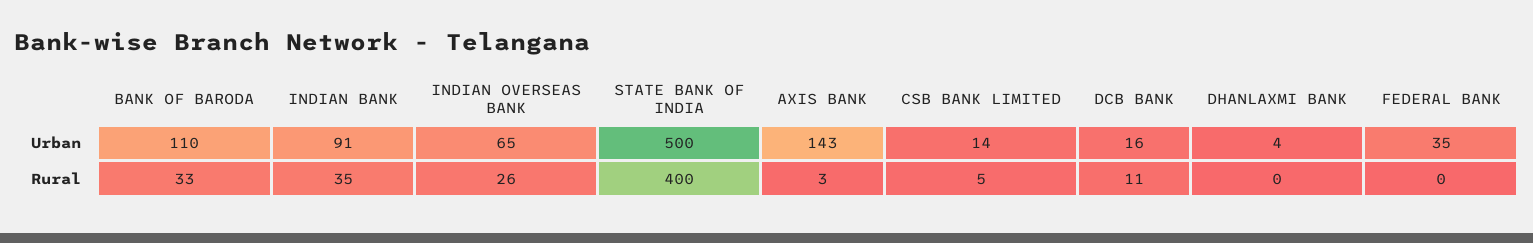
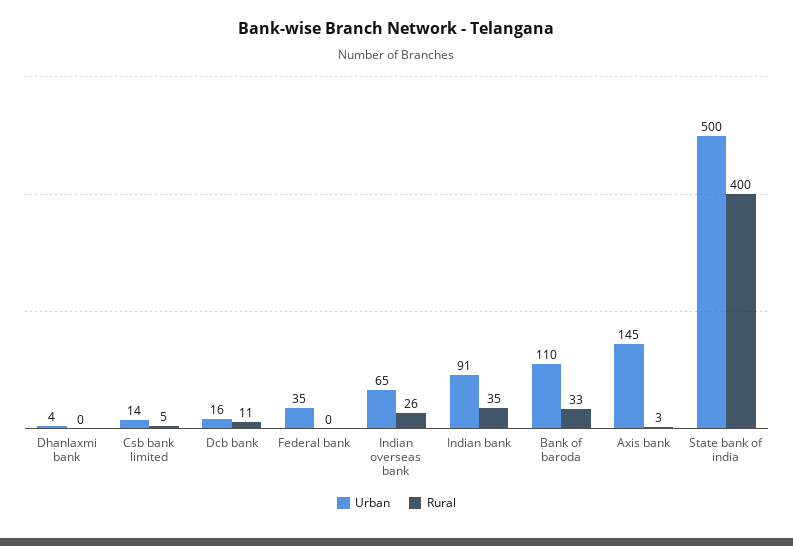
  {
    "Urban": {
      "BANK OF BARODA": 110,
      "INDIAN BANK": 91,
      "INDIAN OVERSEAS BANK": 65,
      "STATE BANK OF INDIA": 500,
-     "AXIS BANK": 143,
+     "AXIS BANK": 145,
      "CSB BANK LIMITED": 14,
      "DCB BANK": 16,
      "DHANLAXMI BANK": 4,
      "FEDERAL BANK": 35
    },
    "Rural": {
      "BANK OF BARODA": 33,
      "INDIAN BANK": 35,
      "INDIAN OVERSEAS BANK": 26,
      "STATE BANK OF INDIA": 400,
      "AXIS BANK": 3,
      "CSB BANK LIMITED": 5,
      "DCB BANK": 11,
      "DHANLAXMI BANK": 0,
      "FEDERAL BANK": 0
    }
  }

